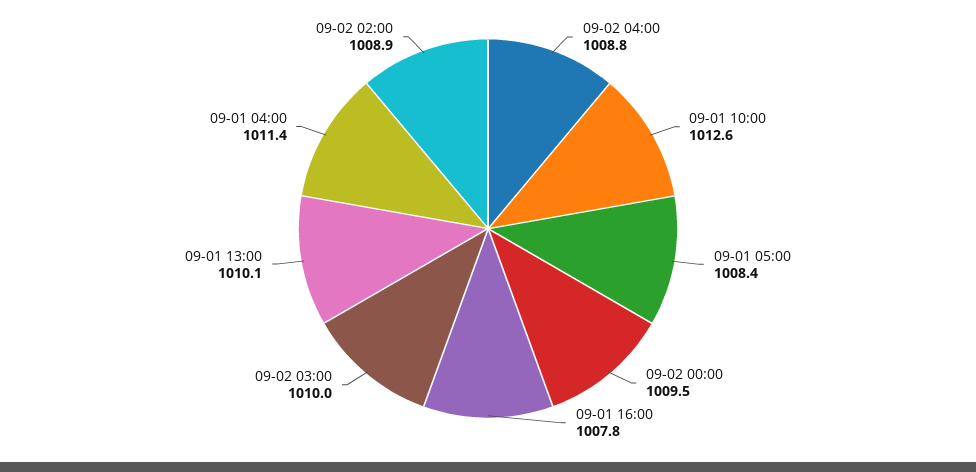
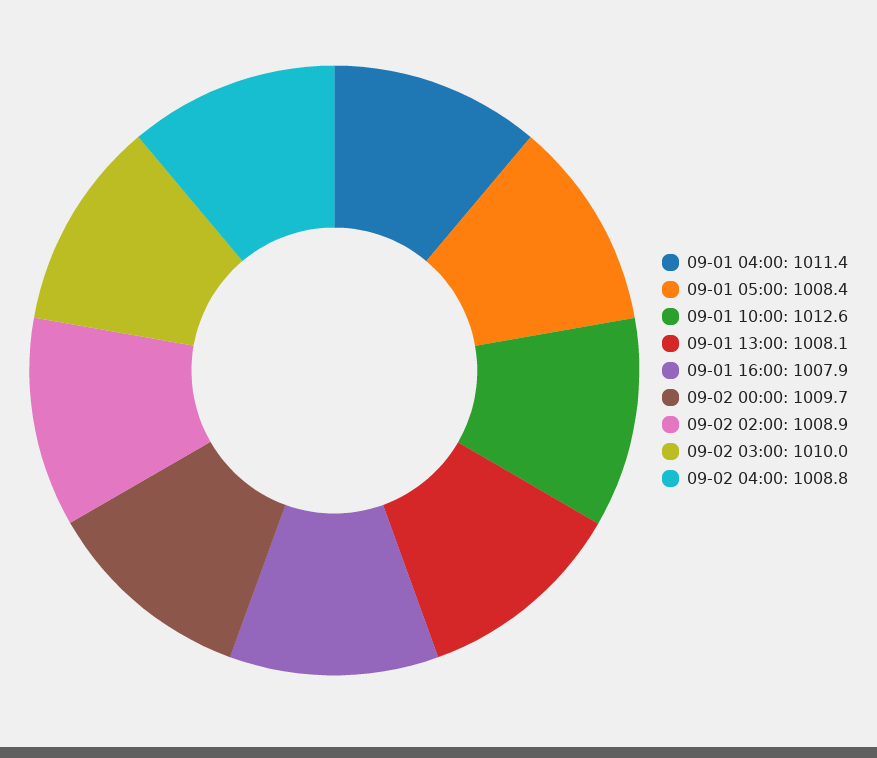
  {
    "09-02 04:00": 1008.8,
    "09-01 10:00": 1012.6,
    "09-01 05:00": 1008.4,
-   "09-02 00:00": 1009.5,
+   "09-02 00:00": 1009.7,
-   "09-01 16:00": 1007.8,
+   "09-01 16:00": 1007.9,
    "09-02 03:00": 1010,
-   "09-01 13:00": 1010.1,
+   "09-01 13:00": 1008.1,
    "09-01 04:00": 1011.4,
    "09-02 02:00": 1008.9
  }

